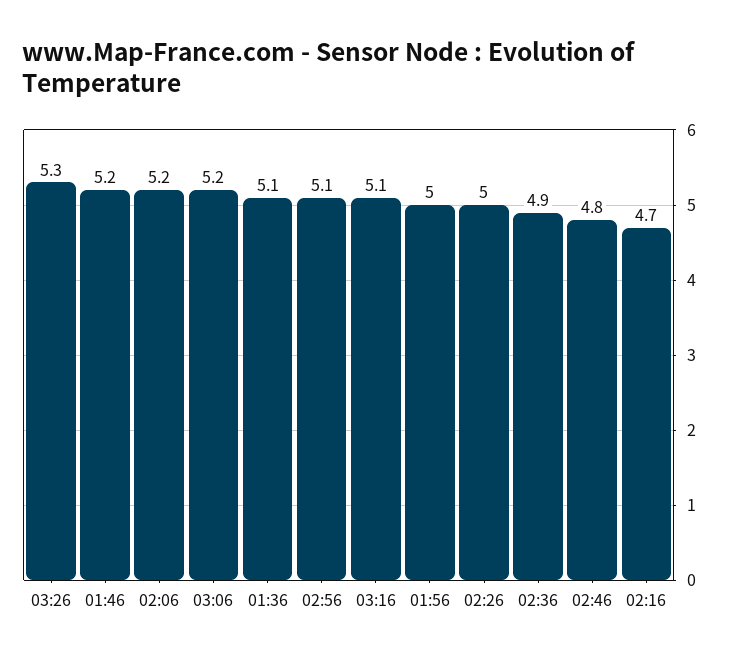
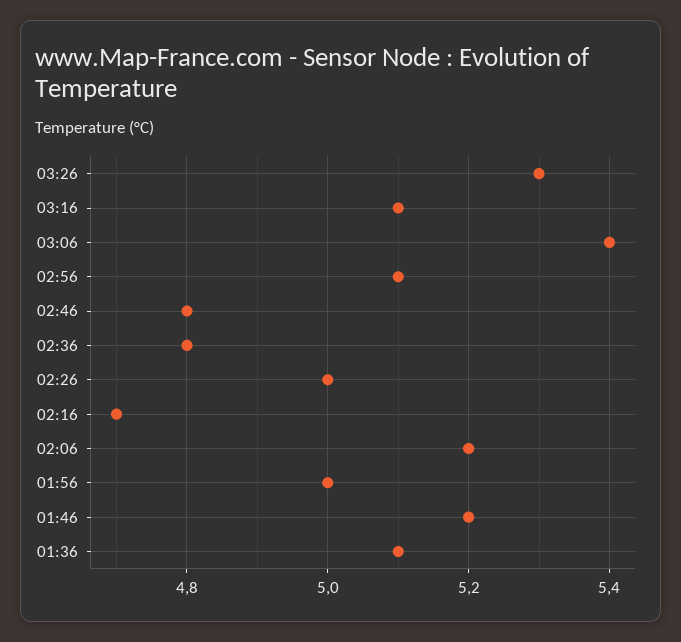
  {
    "03:26": 5.3,
    "01:46": 5.2,
    "02:06": 5.2,
-   "03:06": 5.2,
+   "03:06": 5.4,
    "01:36": 5.1,
    "02:56": 5.1,
    "03:16": 5.1,
    "01:56": 5,
    "02:26": 5,
-   "02:36": 4.9,
+   "02:36": 4.8,
    "02:46": 4.8,
    "02:16": 4.7
  }

